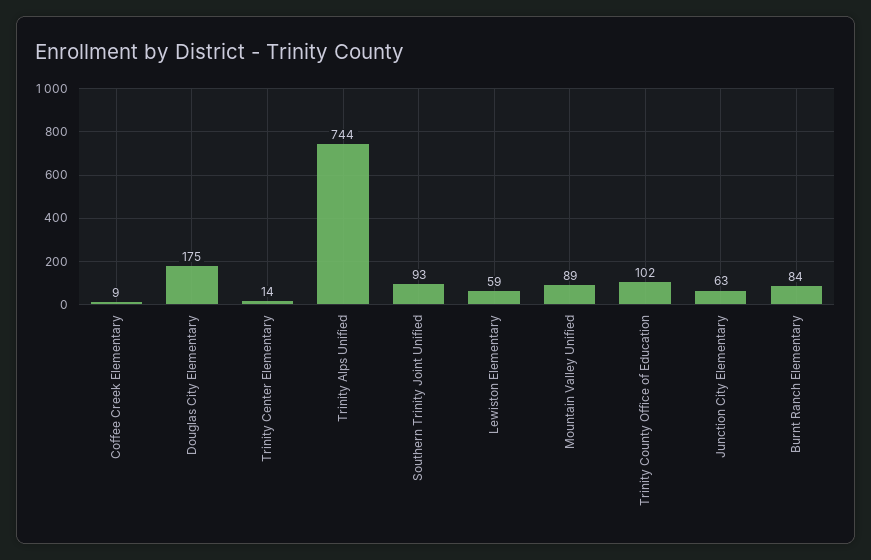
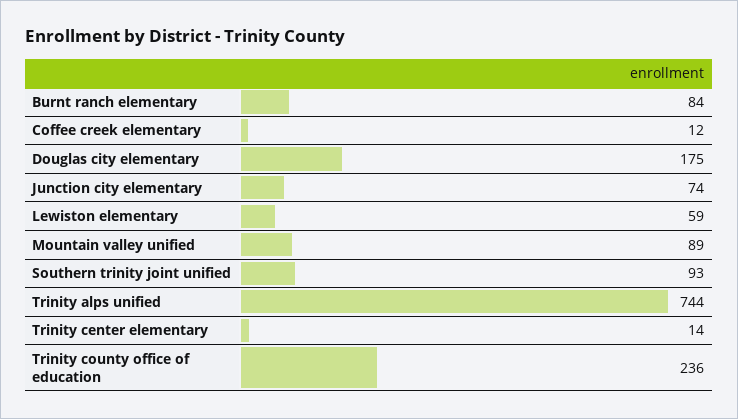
  {
-   "Coffee Creek Elementary": 9,
+   "Coffee Creek Elementary": 12,
    "Douglas City Elementary": 175,
    "Trinity Center Elementary": 14,
    "Trinity Alps Unified": 744,
    "Southern Trinity Joint Unified": 93,
    "Lewiston Elementary": 59,
    "Mountain Valley Unified": 89,
-   "Trinity County Office of Education": 102,
+   "Trinity County Office of Education": 236,
-   "Junction City Elementary": 63,
+   "Junction City Elementary": 74,
    "Burnt Ranch Elementary": 84
  }

